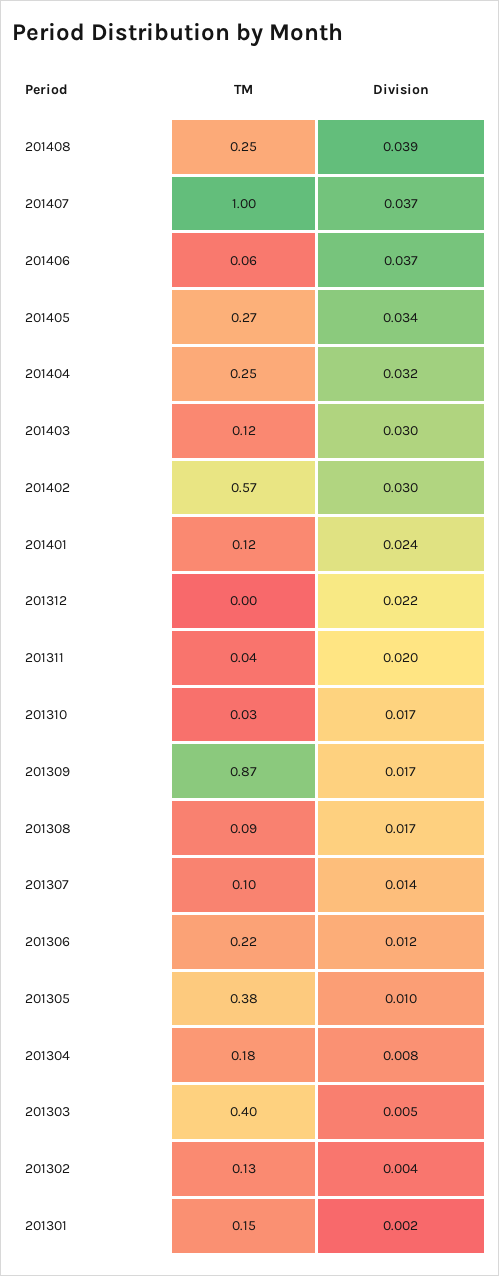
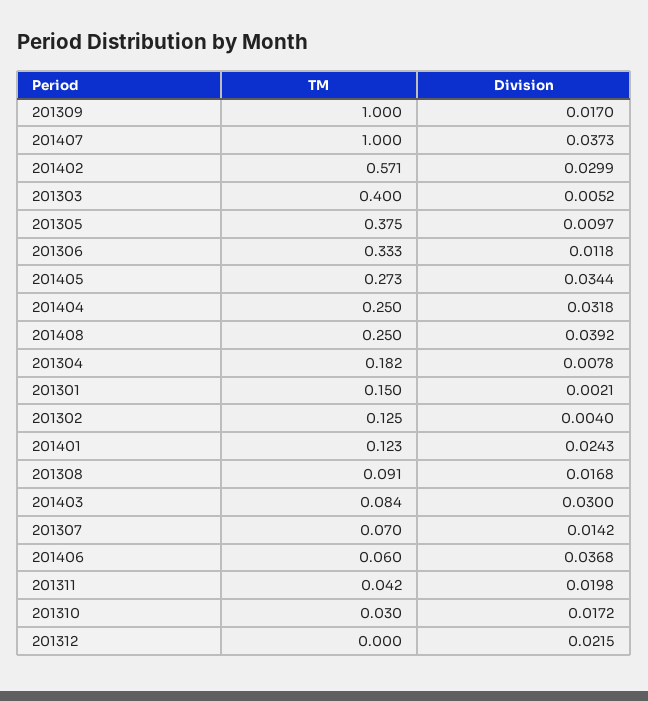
  {
    "TM": {
      "201408": 0.25,
      "201407": 1,
      "201406": 0.06,
      "201405": 0.273,
      "201404": 0.25,
-     "201403": 0.12,
+     "201403": 0.084,
      "201402": 0.571,
      "201401": 0.123,
      "201312": 0,
      "201311": 0.042,
      "201310": 0.03,
-     "201309": 0.87,
+     "201309": 1,
      "201308": 0.091,
-     "201307": 0.1,
+     "201307": 0.07,
-     "201306": 0.22,
+     "201306": 0.333,
      "201305": 0.375,
      "201304": 0.182,
      "201303": 0.4,
      "201302": 0.125,
      "201301": 0.15
    },
    "Division": {
      "201408": 0.0392,
      "201407": 0.0373,
      "201406": 0.0368,
      "201405": 0.0344,
      "201404": 0.0318,
      "201403": 0.03,
      "201402": 0.0299,
      "201401": 0.0243,
      "201312": 0.0215,
      "201311": 0.0198,
      "201310": 0.0172,
      "201309": 0.017,
      "201308": 0.0168,
      "201307": 0.0142,
      "201306": 0.0118,
      "201305": 0.0097,
      "201304": 0.0078,
      "201303": 0.0052,
      "201302": 0.004,
      "201301": 0.0021
    }
  }

